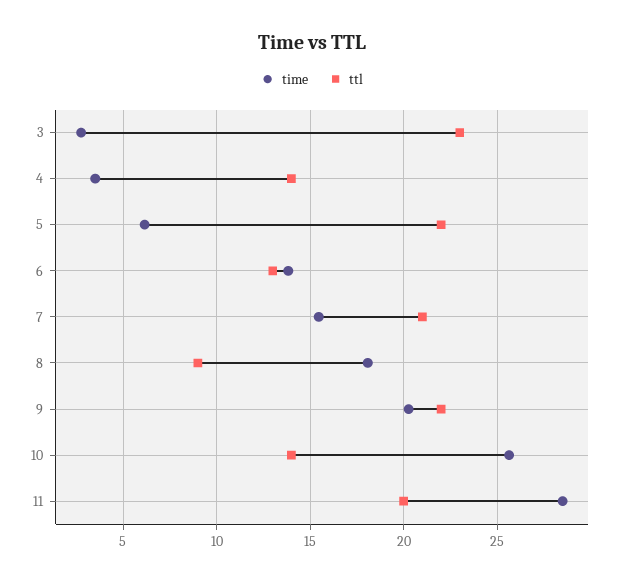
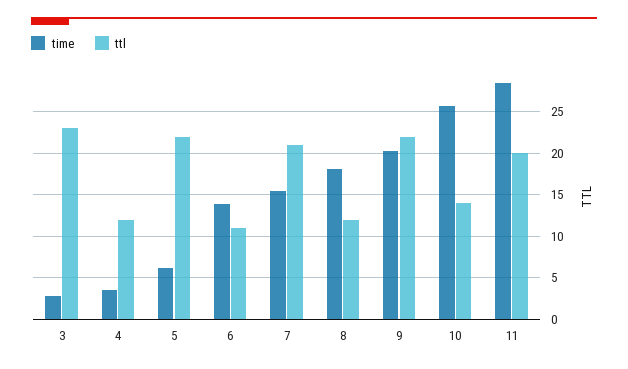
  {
    "time": {
      "3": 3,
      "4": 3.5,
      "5": 6,
      "6": 14,
      "7": 15.5,
      "8": 18,
      "9": 20.5,
      "10": 25.5,
      "11": 28.5
    },
    "ttl": {
      "3": 23,
-     "4": 14,
+     "4": 12,
      "5": 22,
-     "6": 13,
+     "6": 11,
      "7": 21,
-     "8": 9,
+     "8": 12,
      "9": 22,
      "10": 14,
      "11": 20
    }
  }

